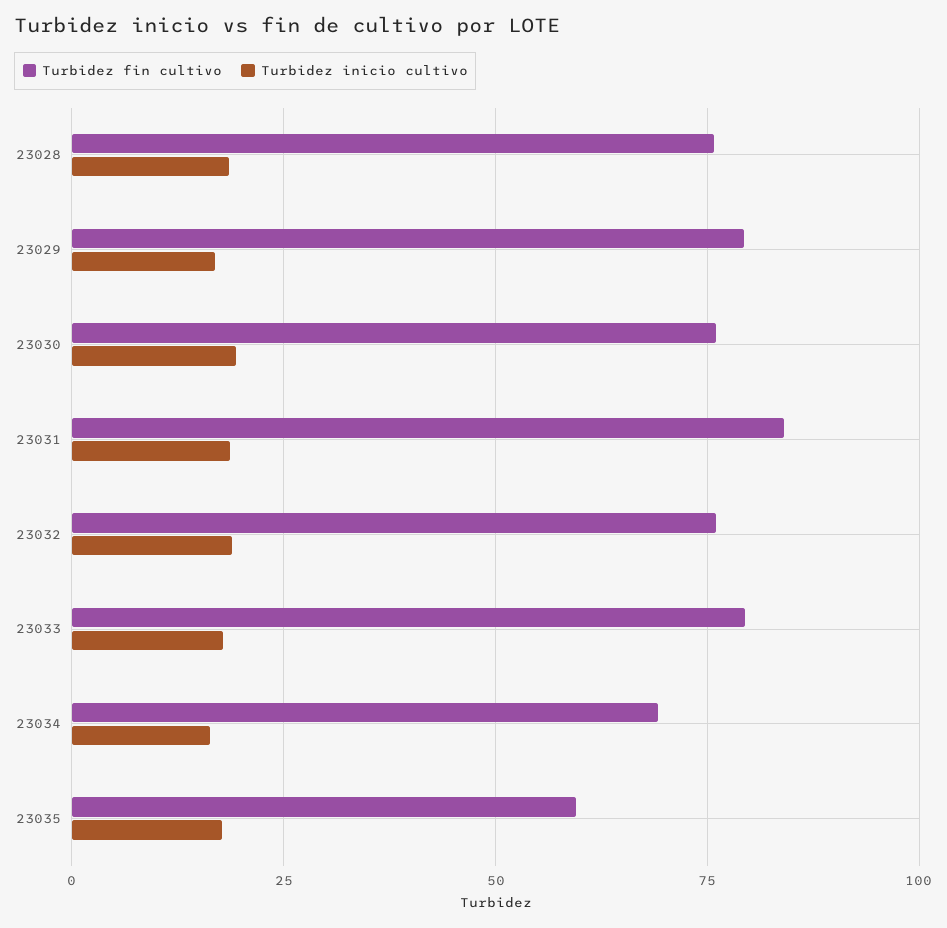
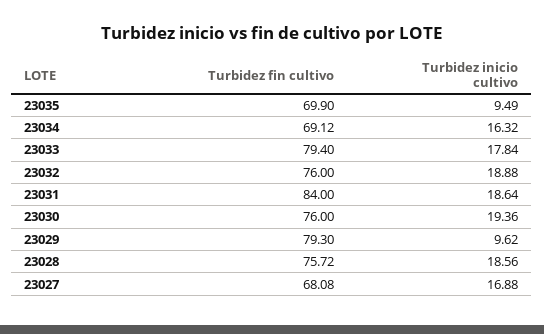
  {
    "Turbidez fin cultivo": {
      "23028": 75.72,
      "23029": 79.3,
      "23030": 76,
      "23031": 84,
      "23032": 76,
      "23033": 79.4,
      "23034": 69.12,
-     "23035": 60
+     "23035": 69.9,
+     "23027": 68.08
    },
    "Turbidez inicio cultivo": {
      "23028": 18.56,
-     "23029": 17.5,
+     "23029": 9.62,
      "23030": 19.36,
      "23031": 18.64,
      "23032": 18.88,
      "23033": 17.84,
      "23034": 16.32,
-     "23035": 17.5
+     "23035": 9.49,
+     "23027": 16.88
    }
  }

